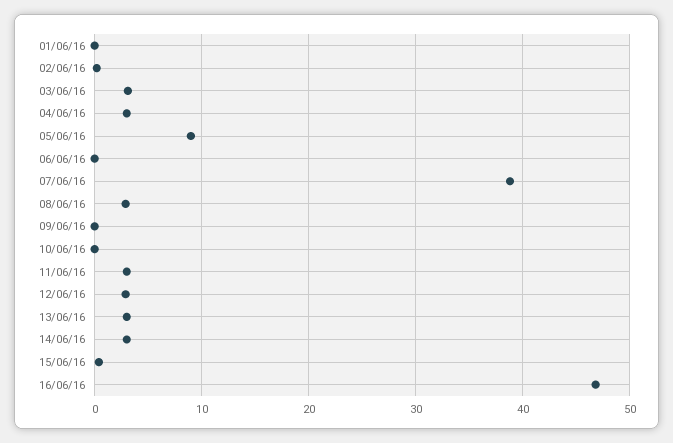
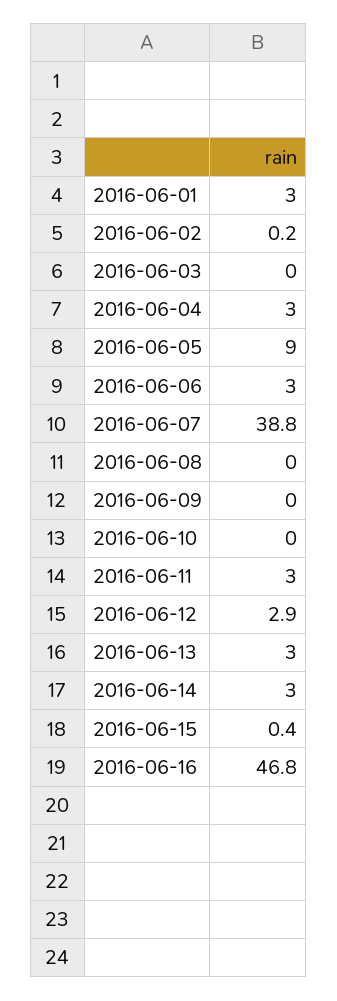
  {
-   "01/06/16": 0,
+   "01/06/16": 3,
    "02/06/16": 0.2,
-   "03/06/16": 3,
+   "03/06/16": 0,
    "04/06/16": 3,
    "05/06/16": 9,
-   "06/06/16": 0,
+   "06/06/16": 3,
    "07/06/16": 38.8,
-   "08/06/16": 3,
+   "08/06/16": 0,
    "09/06/16": 0,
    "10/06/16": 0,
    "11/06/16": 3,
    "12/06/16": 2.9,
    "13/06/16": 3,
    "14/06/16": 3,
    "15/06/16": 0.4,
    "16/06/16": 46.8
  }

